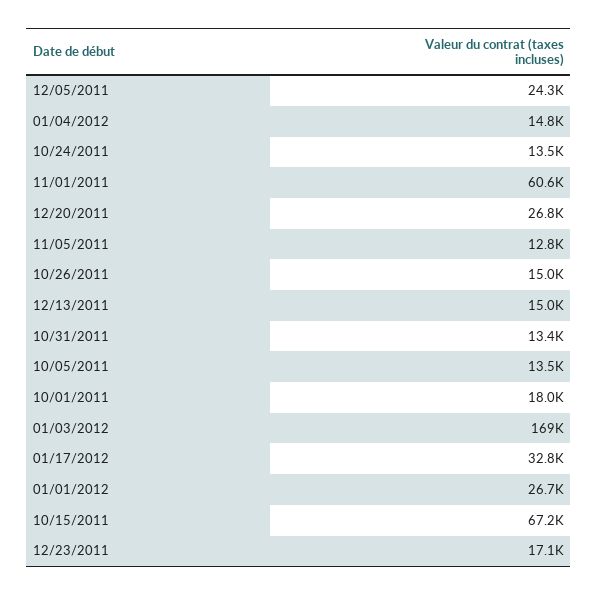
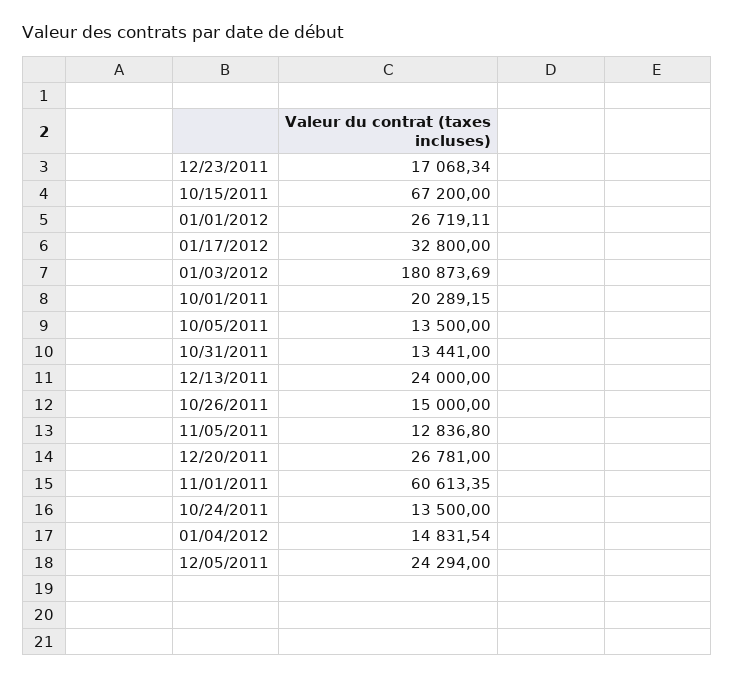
  {
    "12/05/2011": 24294,
    "01/04/2012": 14831.54,
    "10/24/2011": 13500,
    "11/01/2011": 60613.35,
    "12/20/2011": 26781,
    "11/05/2011": 12836.8,
    "10/26/2011": 15000,
-   "12/13/2011": 15000,
+   "12/13/2011": 24000,
    "10/31/2011": 13441,
    "10/05/2011": 13500,
-   "10/01/2011": 18000,
+   "10/01/2011": 20289.15,
-   "01/03/2012": 169000,
+   "01/03/2012": 180873.69,
    "01/17/2012": 32800,
    "01/01/2012": 26719.11,
    "10/15/2011": 67200,
    "12/23/2011": 17068.34
  }

